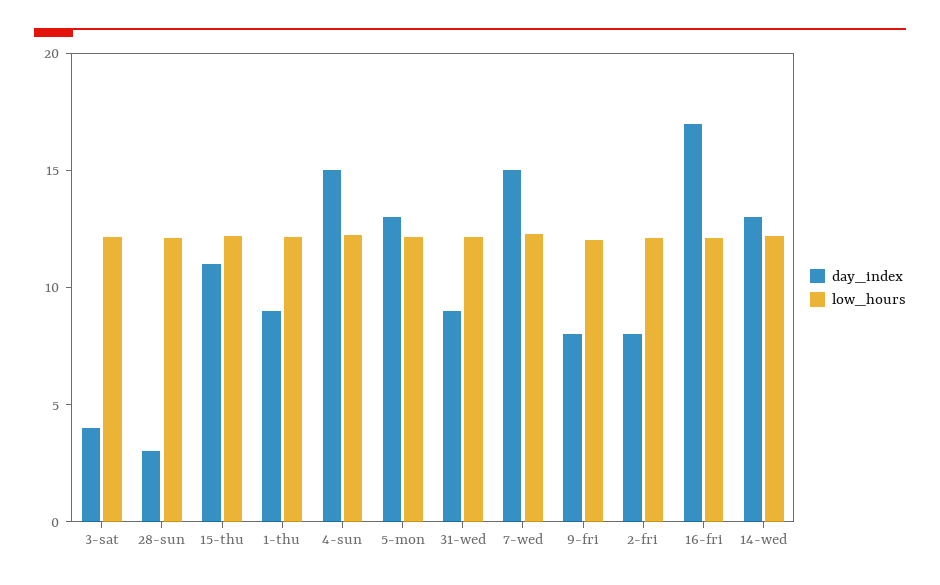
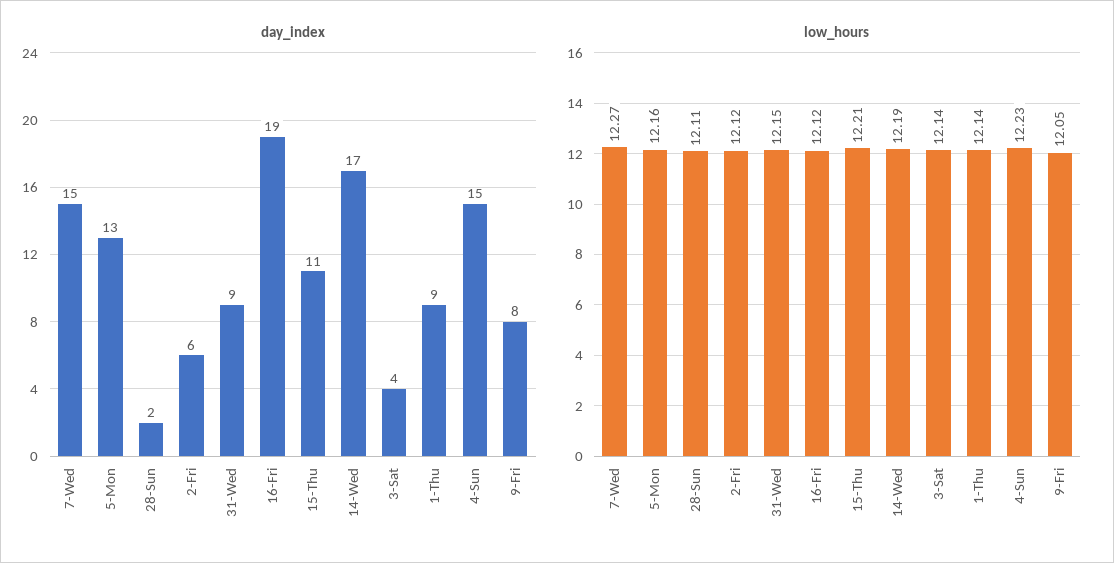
  {
    "day_index": {
      "3-sat": 4,
-     "28-sun": 3,
+     "28-sun": 2,
      "15-thu": 11,
      "1-thu": 9,
      "4-sun": 15,
      "5-mon": 13,
      "31-wed": 9,
      "7-wed": 15,
      "9-fri": 8,
-     "2-fri": 8,
+     "2-fri": 6,
-     "16-fri": 17,
+     "16-fri": 19,
-     "14-wed": 13
+     "14-wed": 17
    },
    "low_hours": {
      "3-sat": 12.14,
      "28-sun": 12.11,
      "15-thu": 12.21,
      "1-thu": 12.14,
      "4-sun": 12.23,
      "5-mon": 12.16,
      "31-wed": 12.15,
      "7-wed": 12.27,
      "9-fri": 12.05,
      "2-fri": 12.12,
      "16-fri": 12.12,
      "14-wed": 12.19
    }
  }

